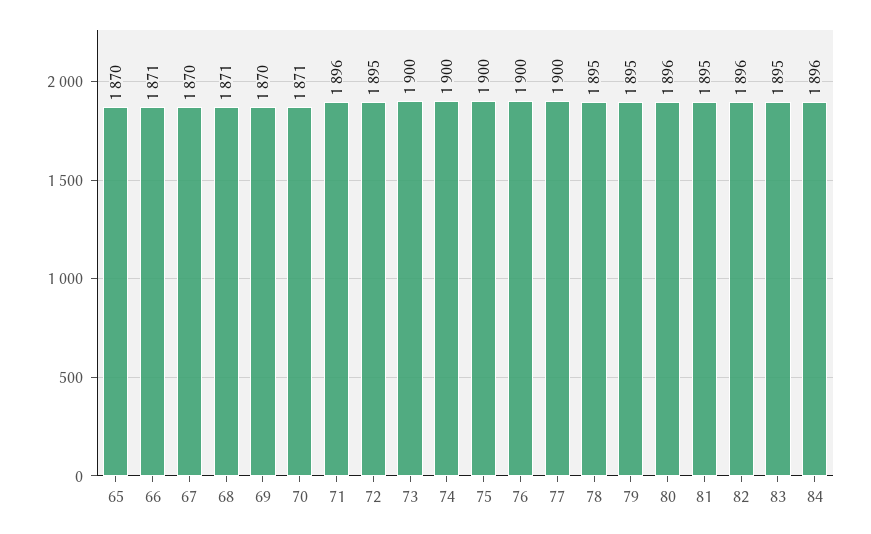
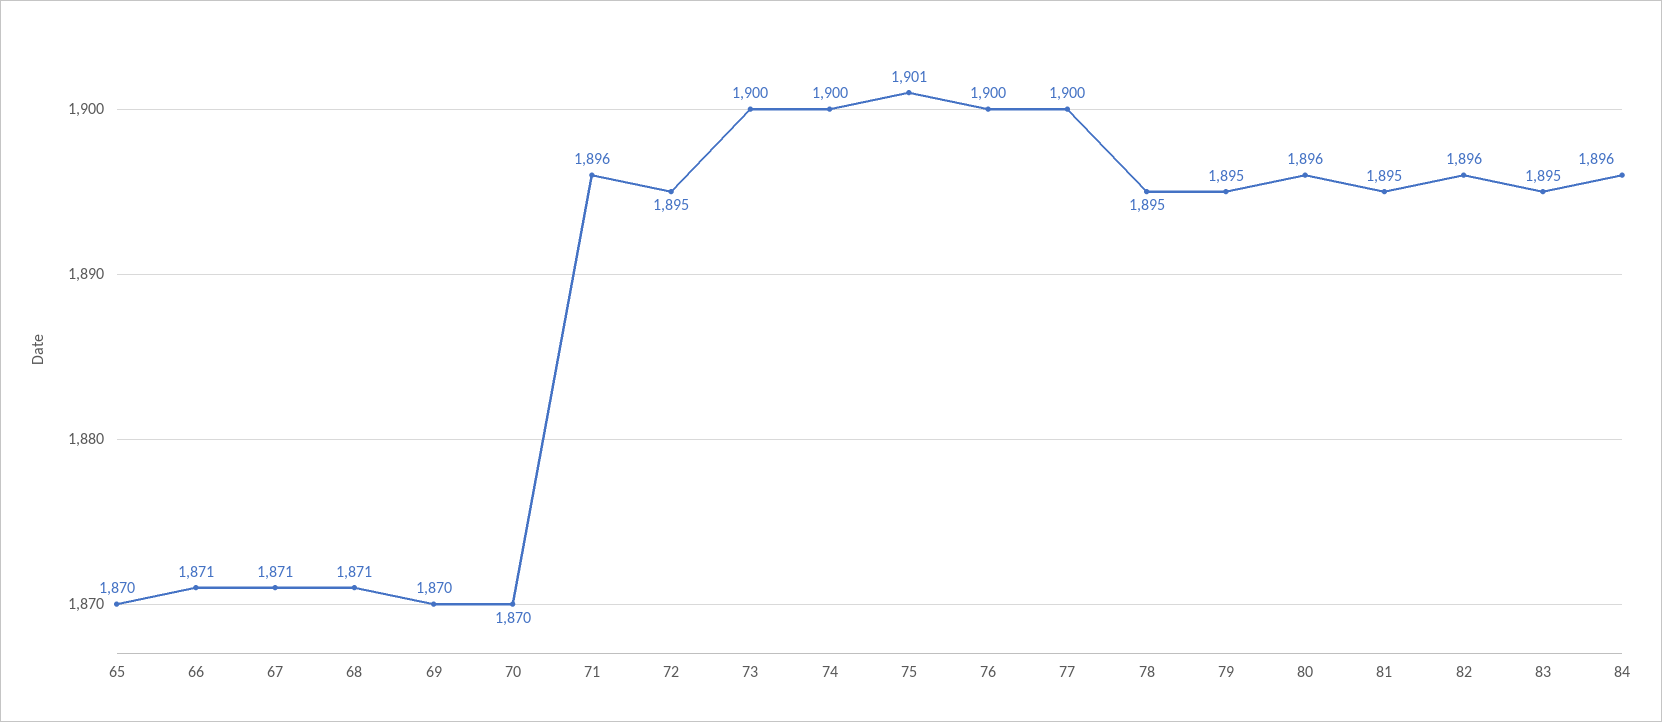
  {
    "65": 1870,
    "66": 1871,
-   "67": 1870,
+   "67": 1871,
    "68": 1871,
    "69": 1870,
-   "70": 1871,
+   "70": 1870,
    "71": 1896,
    "72": 1895,
    "73": 1900,
    "74": 1900,
-   "75": 1900,
+   "75": 1901,
    "76": 1900,
    "77": 1900,
    "78": 1895,
    "79": 1895,
    "80": 1896,
    "81": 1895,
    "82": 1896,
    "83": 1895,
    "84": 1896
  }

